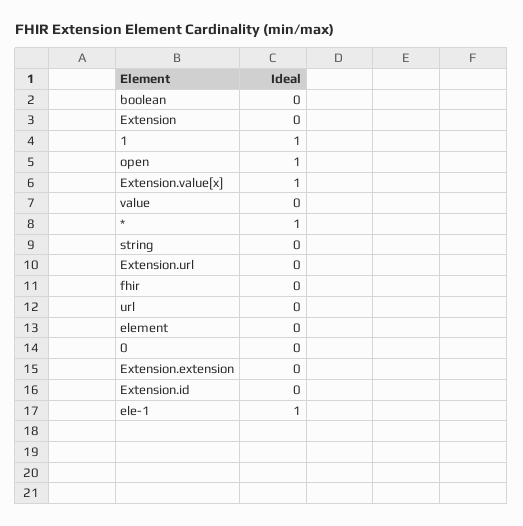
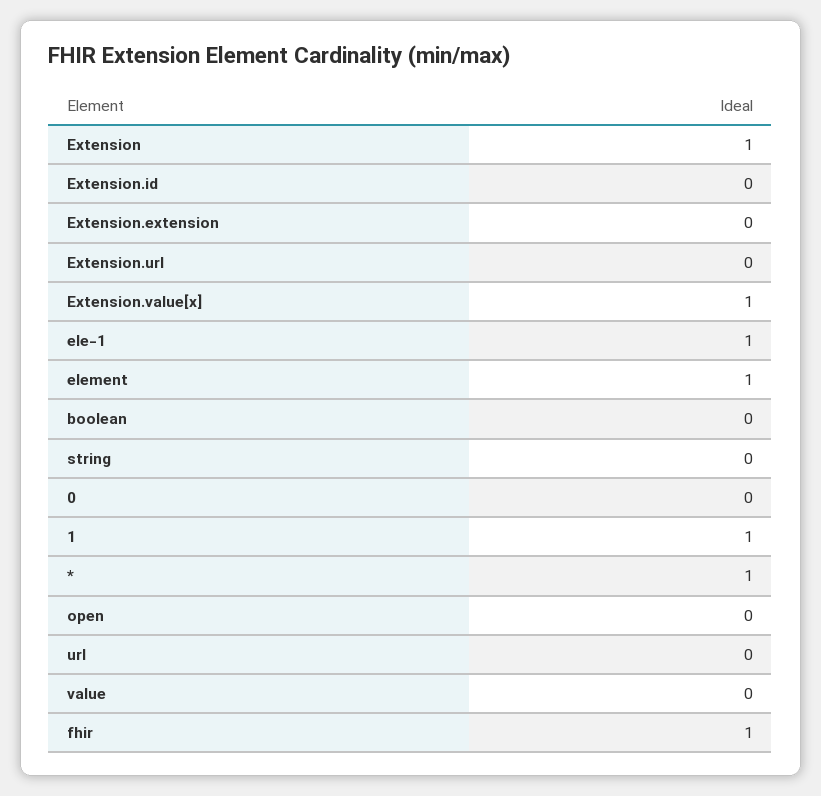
  {
    "boolean": 0,
-   "Extension": 0,
+   "Extension": 1,
    "1": 1,
-   "open": 1,
+   "open": 0,
    "Extension.value[x]": 1,
    "value": 0,
    "*": 1,
    "string": 0,
    "Extension.url": 0,
-   "fhir": 0,
+   "fhir": 1,
    "url": 0,
-   "element": 0,
+   "element": 1,
    "0": 0,
    "Extension.extension": 0,
    "Extension.id": 0,
    "ele-1": 1
  }

